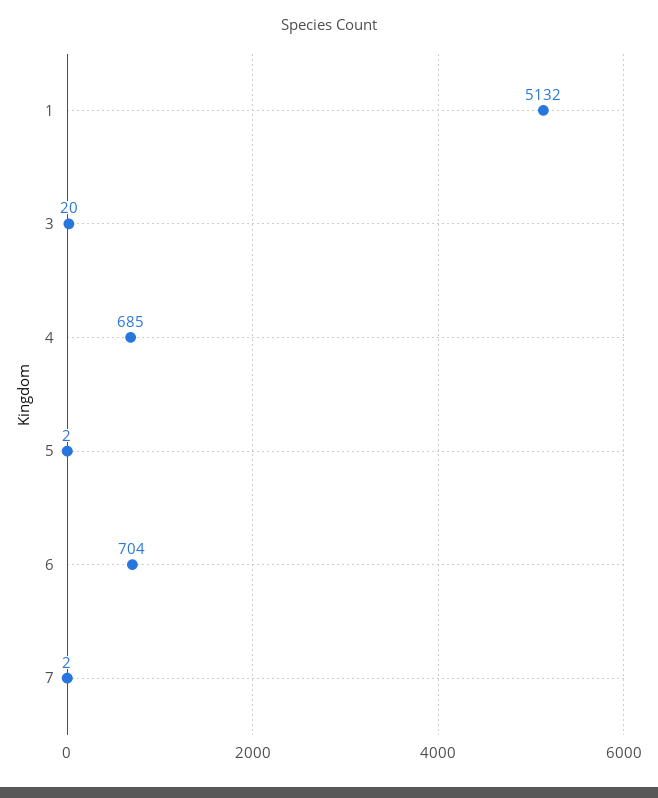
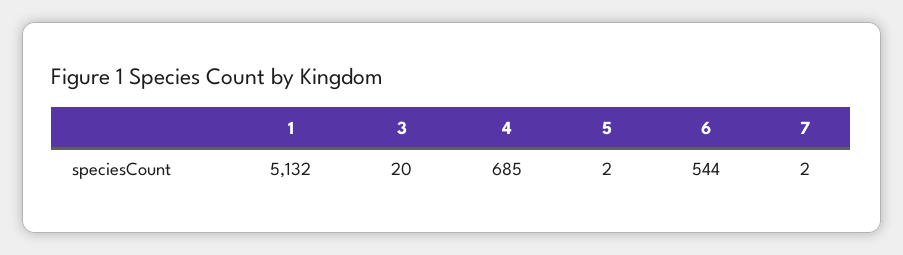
  {
    "1": 5132,
    "3": 20,
    "4": 685,
    "5": 2,
-   "6": 704,
+   "6": 544,
    "7": 2
  }

